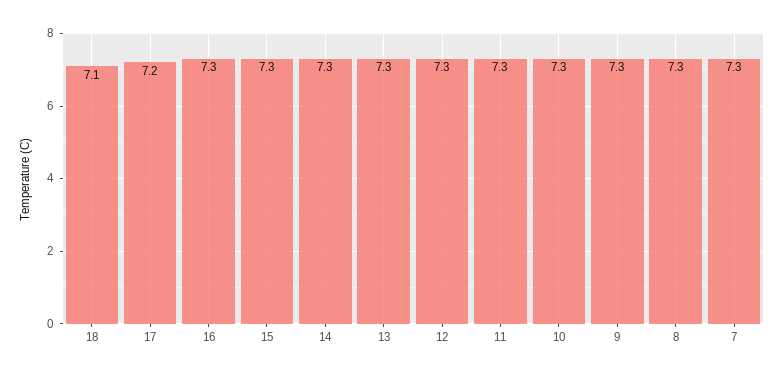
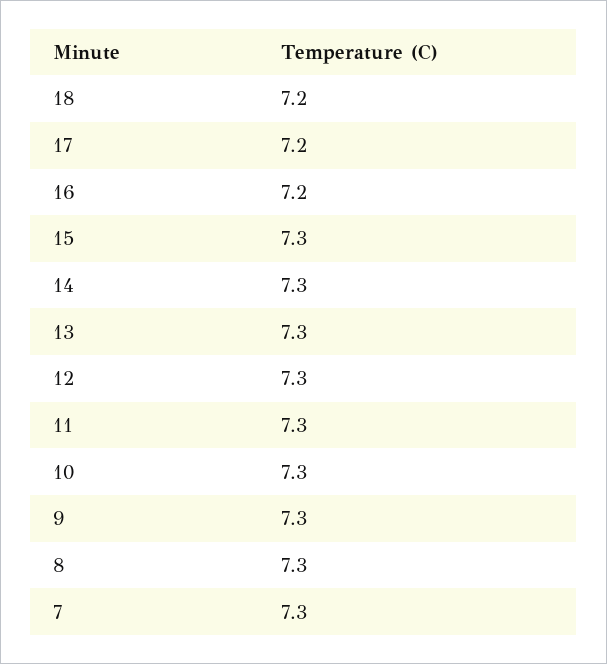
  {
-   "18": 7.1,
+   "18": 7.2,
    "17": 7.2,
-   "16": 7.3,
+   "16": 7.2,
    "15": 7.3,
    "14": 7.3,
    "13": 7.3,
    "12": 7.3,
    "11": 7.3,
    "10": 7.3,
    "9": 7.3,
    "8": 7.3,
    "7": 7.3
  }

